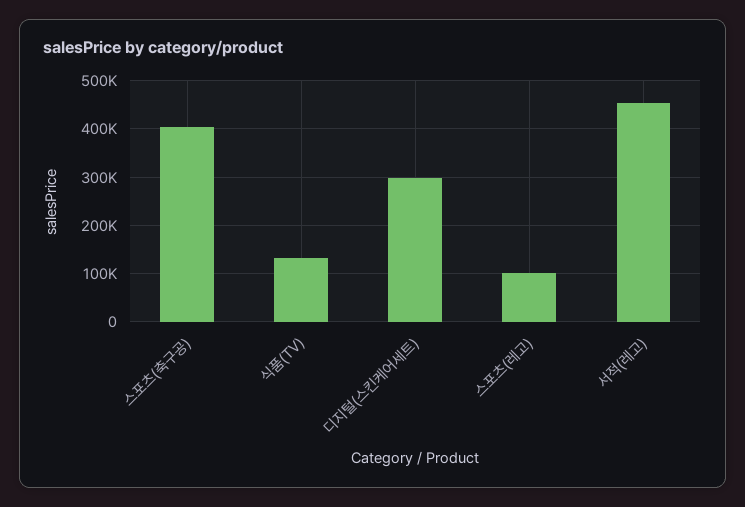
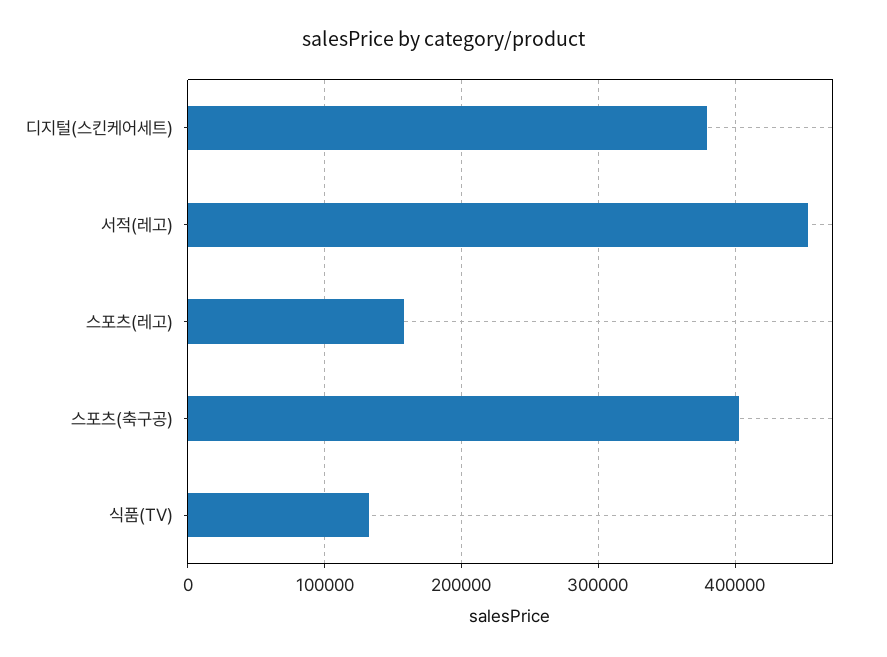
  {
    "스포츠(축구공)": 400000,
    "식품(TV)": 130000,
-   "디지털(스킨케어세트)": 300000,
+   "디지털(스킨케어세트)": 380000,
-   "스포츠(레고)": 100000,
+   "스포츠(레고)": 160000,
    "서적(레고)": 450000
  }

